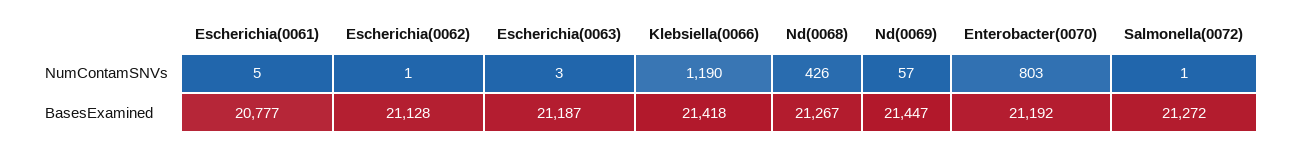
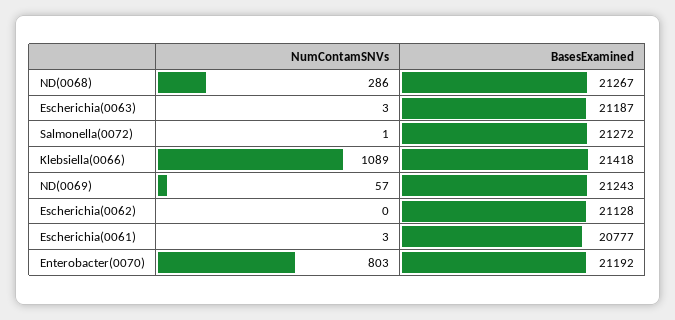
  {
    "Escherichia(0061)": {
-     "NumContamSNVs": 5,
+     "NumContamSNVs": 3,
      "BasesExamined": 20777
    },
    "Escherichia(0062)": {
-     "NumContamSNVs": 1,
+     "NumContamSNVs": 0,
      "BasesExamined": 21128
    },
    "Escherichia(0063)": {
      "NumContamSNVs": 3,
      "BasesExamined": 21187
    },
    "Klebsiella(0066)": {
-     "NumContamSNVs": 1190,
+     "NumContamSNVs": 1089,
      "BasesExamined": 21418
    },
    "Nd(0068)": {
-     "NumContamSNVs": 426,
+     "NumContamSNVs": 286,
      "BasesExamined": 21267
    },
    "Nd(0069)": {
      "NumContamSNVs": 57,
-     "BasesExamined": 21447
+     "BasesExamined": 21243
    },
    "Enterobacter(0070)": {
      "NumContamSNVs": 803,
      "BasesExamined": 21192
    },
    "Salmonella(0072)": {
      "NumContamSNVs": 1,
      "BasesExamined": 21272
    }
  }

